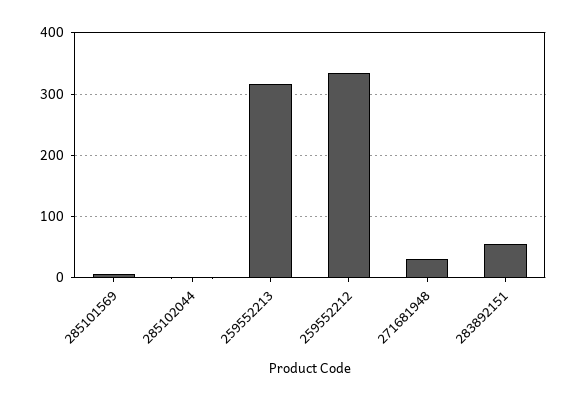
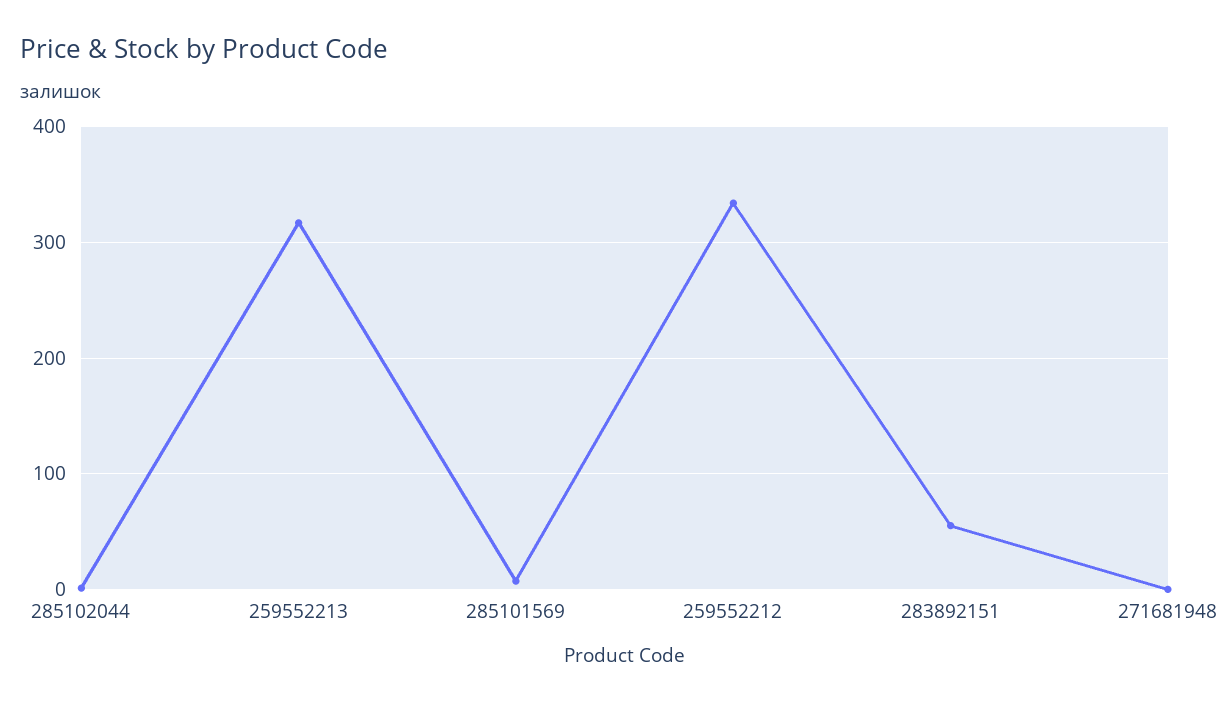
  {
    "285101569": 10,
    "285102044": 0,
    "259552213": 320,
    "259552212": 330,
-   "271681948": 30,
+   "271681948": 0,
    "283892151": 60
  }

